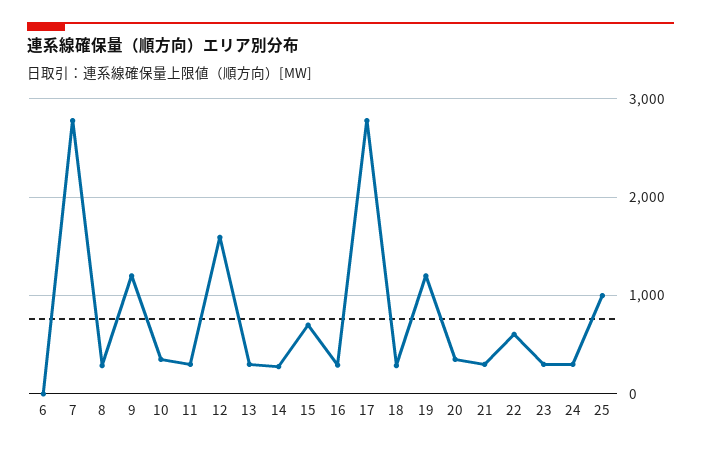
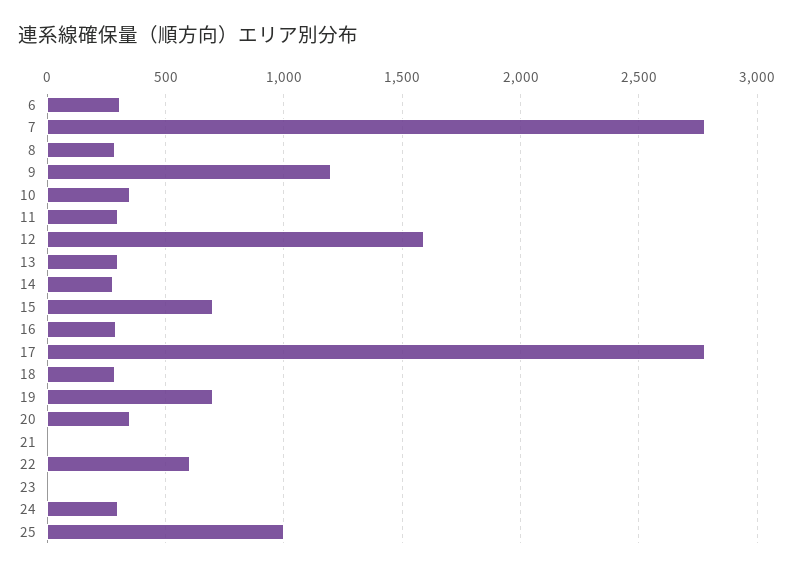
  {
-   "6": 0,
+   "6": 300,
    "7": 2800,
    "8": 300,
    "9": 1200,
    "10": 350,
    "11": 300,
    "12": 1600,
    "13": 300,
    "14": 300,
    "15": 700,
    "16": 300,
    "17": 2800,
    "18": 300,
-   "19": 1200,
+   "19": 700,
    "20": 350,
-   "21": 300,
+   "21": 0,
    "22": 600,
-   "23": 300,
+   "23": 0,
    "24": 300,
    "25": 1000
  }

